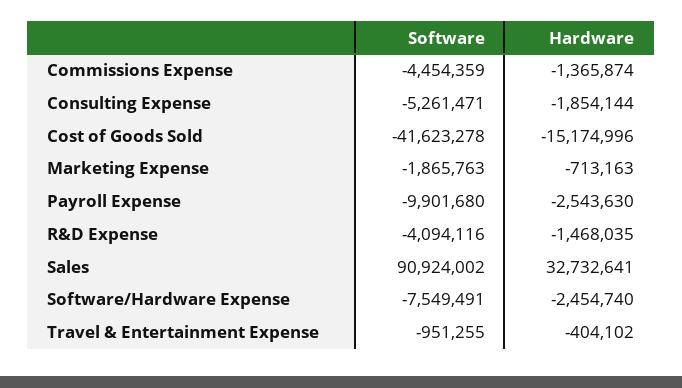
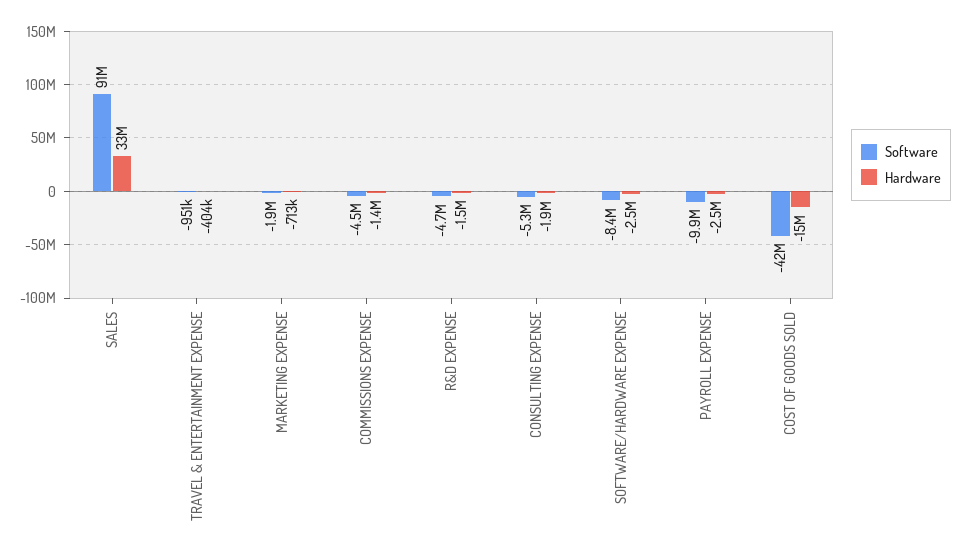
  {
    "Software": {
      "Commissions Expense": -4454359,
      "Consulting Expense": -5261471,
      "Cost of Goods Sold": -41623278,
      "Marketing Expense": -1865763,
      "Payroll Expense": -9901680,
-     "R&D Expense": -4094116,
+     "R&D Expense": -4700000,
      "Sales": 90924002,
-     "Software/Hardware Expense": -7549491,
+     "Software/Hardware Expense": -8400000,
      "Travel & Entertainment Expense": -951255
    },
    "Hardware": {
      "Commissions Expense": -1365874,
      "Consulting Expense": -1854144,
      "Cost of Goods Sold": -15174996,
      "Marketing Expense": -713163,
      "Payroll Expense": -2543630,
      "R&D Expense": -1468035,
      "Sales": 32732641,
      "Software/Hardware Expense": -2454740,
      "Travel & Entertainment Expense": -404102
    }
  }

